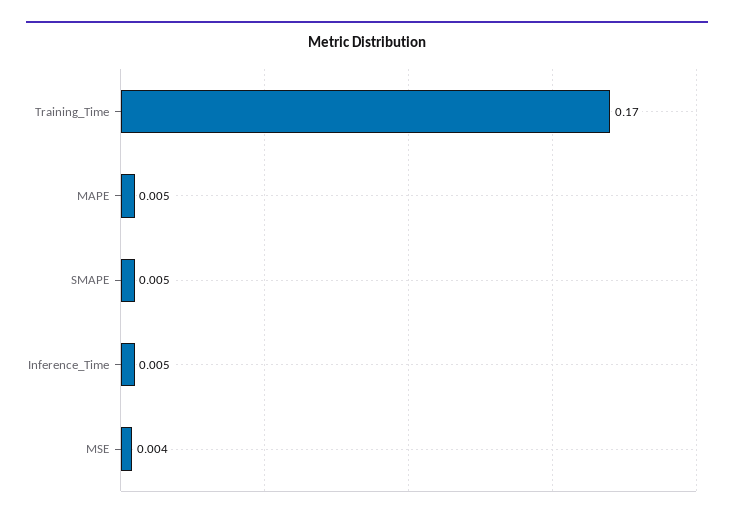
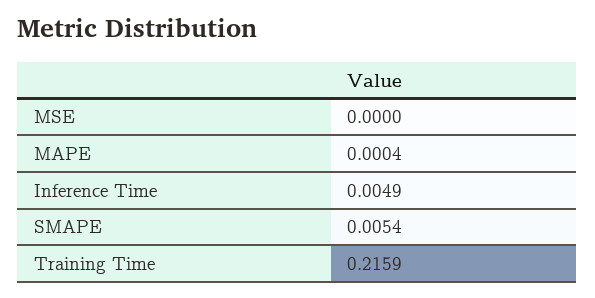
  {
-   "Training_Time": 0.17,
+   "Training_Time": 0.2159,
-   "MAPE": 0.005,
+   "MAPE": 0.0004,
    "SMAPE": 0.0054,
    "Inference_Time": 0.0049,
-   "MSE": 0.004
+   "MSE": 0
  }

